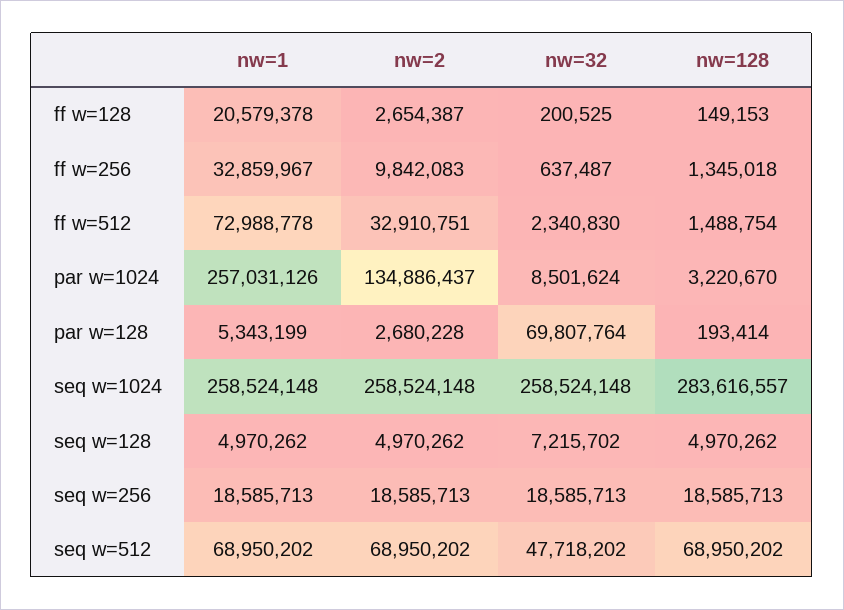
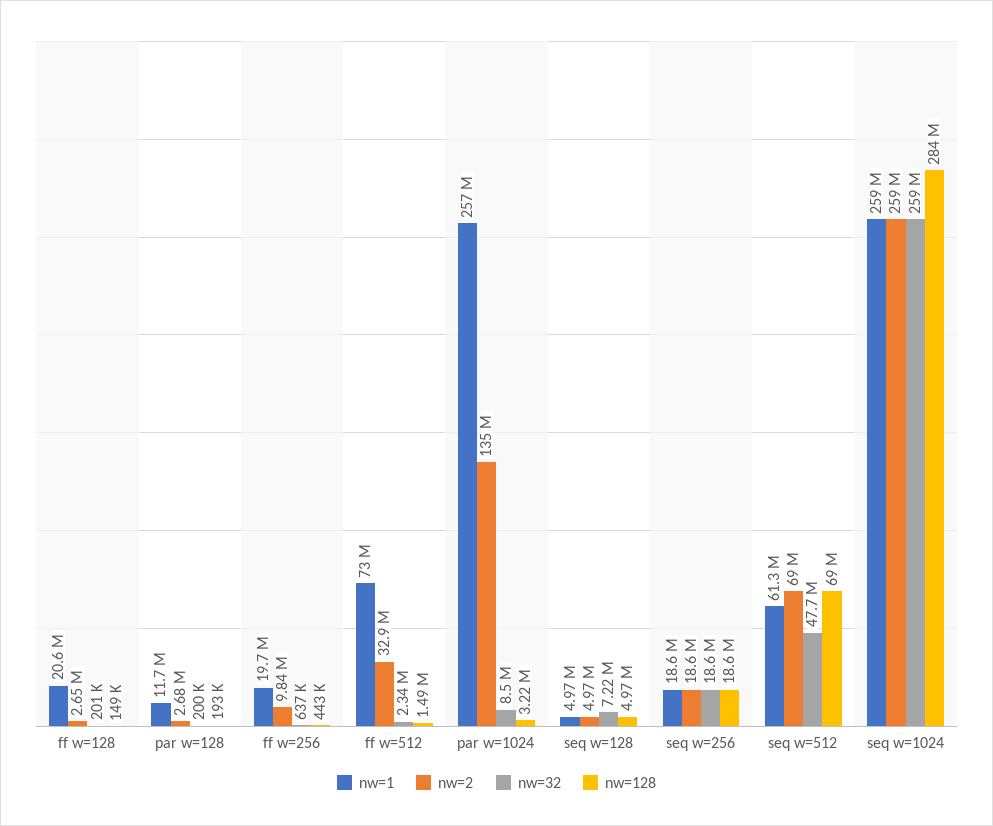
  {
    "nw=1": {
      "ff w=128": 20579378,
-     "ff w=256": 32859967,
+     "ff w=256": 19700000,
      "ff w=512": 72988778,
      "par w=1024": 257031126,
-     "par w=128": 5343199,
+     "par w=128": 11700000,
      "seq w=1024": 258524148,
      "seq w=128": 4970262,
      "seq w=256": 18585713,
-     "seq w=512": 68950202
+     "seq w=512": 61300000
    },
    "nw=2": {
      "ff w=128": 2654387,
      "ff w=256": 9842083,
      "ff w=512": 32910751,
      "par w=1024": 134886437,
      "par w=128": 2680228,
      "seq w=1024": 258524148,
      "seq w=128": 4970262,
      "seq w=256": 18585713,
      "seq w=512": 68950202
    },
    "nw=32": {
      "ff w=128": 200525,
      "ff w=256": 637487,
      "ff w=512": 2340830,
      "par w=1024": 8501624,
-     "par w=128": 69807764,
+     "par w=128": 200000,
      "seq w=1024": 258524148,
      "seq w=128": 7215702,
      "seq w=256": 18585713,
      "seq w=512": 47718202
    },
    "nw=128": {
      "ff w=128": 149153,
-     "ff w=256": 1345018,
+     "ff w=256": 443000,
      "ff w=512": 1488754,
      "par w=1024": 3220670,
      "par w=128": 193414,
      "seq w=1024": 283616557,
      "seq w=128": 4970262,
      "seq w=256": 18585713,
      "seq w=512": 68950202
    }
  }

